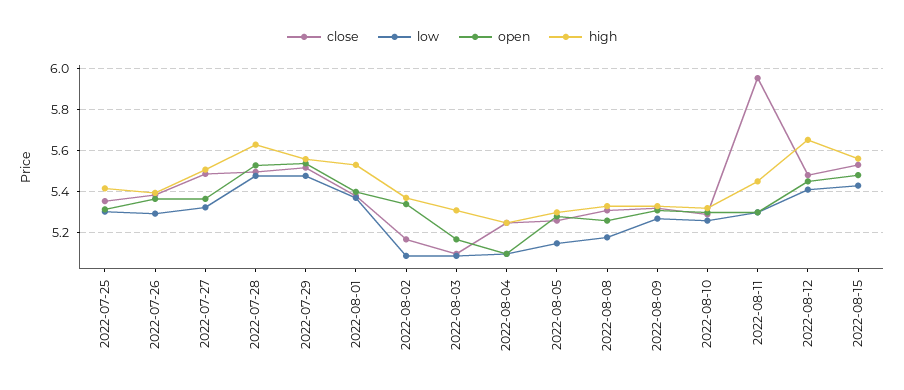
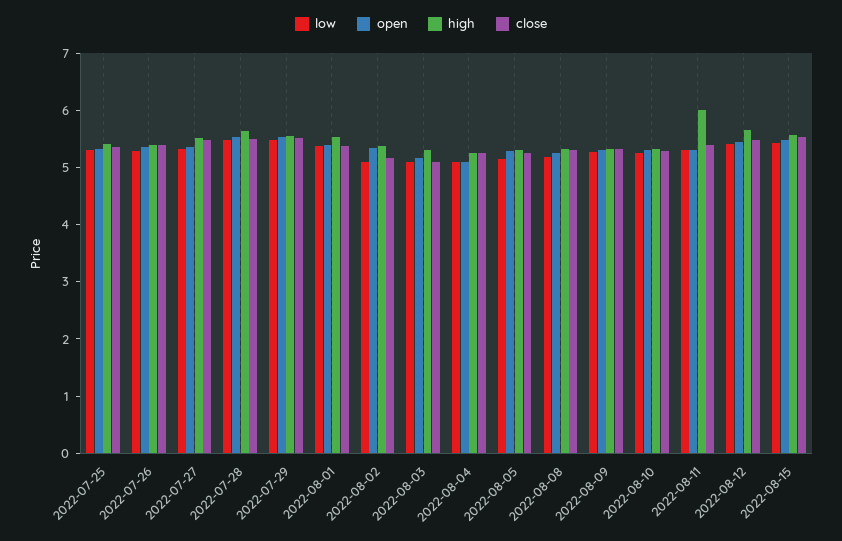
  {
    "close": {
      "2022-07-25": 5.35,
      "2022-07-26": 5.4,
      "2022-07-27": 5.5,
      "2022-07-28": 5.5,
      "2022-07-29": 5.5,
      "2022-08-01": 5.4,
      "2022-08-02": 5.15,
      "2022-08-03": 5.1,
      "2022-08-04": 5.25,
      "2022-08-05": 5.25,
      "2022-08-08": 5.3,
      "2022-08-09": 5.3,
      "2022-08-10": 5.3,
-     "2022-08-11": 5.95,
+     "2022-08-11": 5.4,
      "2022-08-12": 5.5,
      "2022-08-15": 5.55
    },
    "low": {
      "2022-07-25": 5.3,
      "2022-07-26": 5.3,
      "2022-07-27": 5.3,
      "2022-07-28": 5.5,
      "2022-07-29": 5.5,
      "2022-08-01": 5.35,
      "2022-08-02": 5.1,
      "2022-08-03": 5.1,
      "2022-08-04": 5.1,
      "2022-08-05": 5.15,
      "2022-08-08": 5.2,
      "2022-08-09": 5.25,
      "2022-08-10": 5.25,
      "2022-08-11": 5.3,
      "2022-08-12": 5.4,
      "2022-08-15": 5.45
    },
    "open": {
      "2022-07-25": 5.3,
      "2022-07-26": 5.35,
      "2022-07-27": 5.35,
      "2022-07-28": 5.55,
      "2022-07-29": 5.55,
      "2022-08-01": 5.4,
      "2022-08-02": 5.35,
      "2022-08-03": 5.15,
      "2022-08-04": 5.1,
      "2022-08-05": 5.3,
      "2022-08-08": 5.25,
      "2022-08-09": 5.3,
      "2022-08-10": 5.3,
      "2022-08-11": 5.3,
      "2022-08-12": 5.45,
      "2022-08-15": 5.5
    },
    "high": {
      "2022-07-25": 5.4,
      "2022-07-26": 5.4,
      "2022-07-27": 5.5,
      "2022-07-28": 5.65,
      "2022-07-29": 5.55,
      "2022-08-01": 5.55,
      "2022-08-02": 5.35,
      "2022-08-03": 5.3,
      "2022-08-04": 5.25,
      "2022-08-05": 5.3,
      "2022-08-08": 5.35,
      "2022-08-09": 5.35,
      "2022-08-10": 5.3,
-     "2022-08-11": 5.45,
+     "2022-08-11": 6,
      "2022-08-12": 5.65,
      "2022-08-15": 5.55
    }
  }

